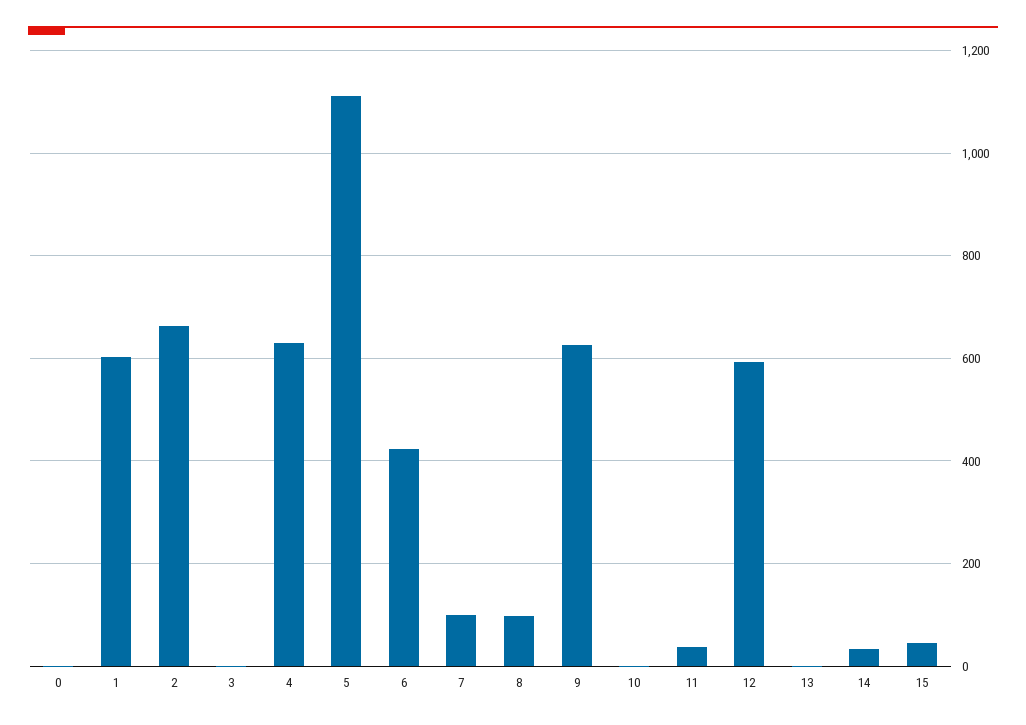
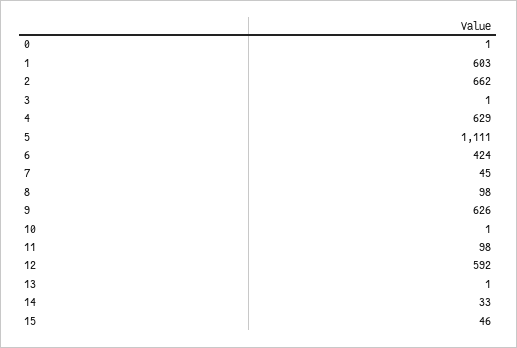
  {
    "0": 1,
    "1": 603,
    "2": 662,
    "3": 1,
    "4": 629,
    "5": 1111,
    "6": 424,
-   "7": 100,
+   "7": 45,
    "8": 98,
    "9": 626,
    "10": 1,
-   "11": 40,
+   "11": 98,
    "12": 592,
    "13": 1,
    "14": 33,
    "15": 46
  }

